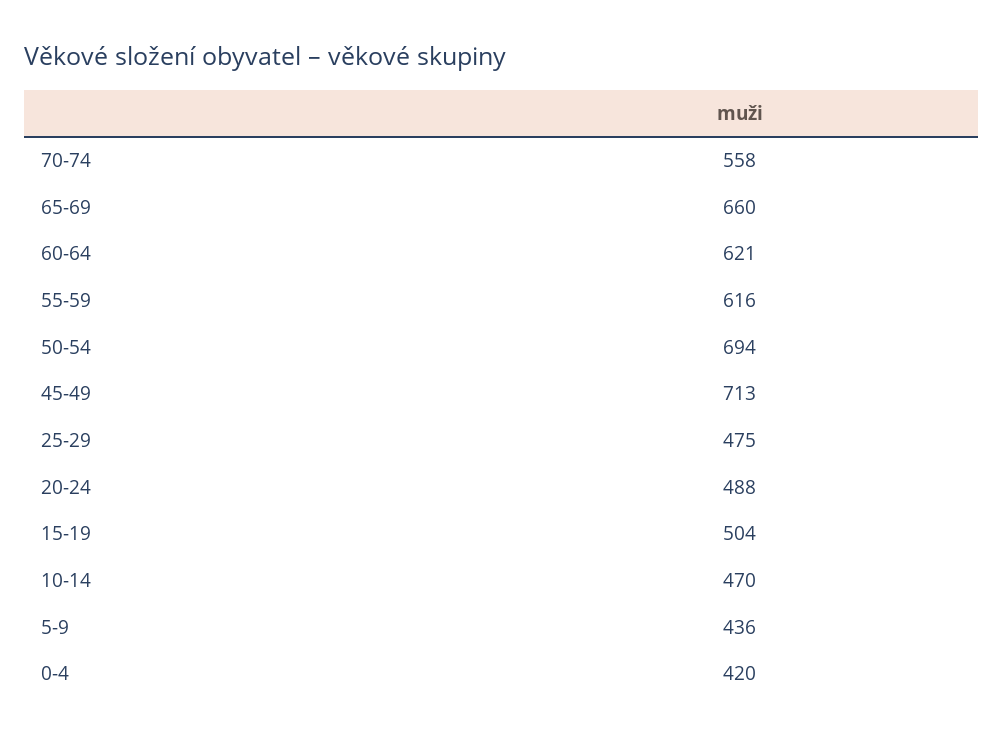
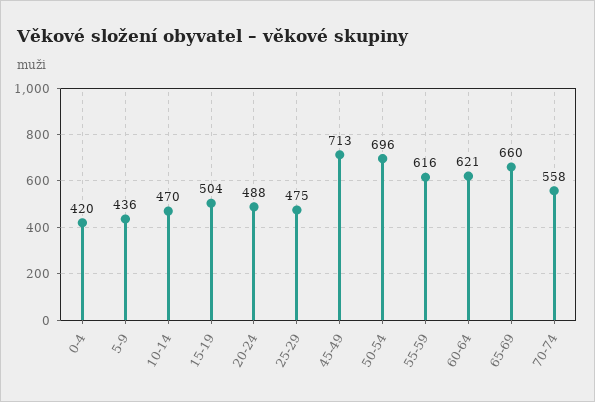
  {
    "70-74": 558,
    "65-69": 660,
    "60-64": 621,
    "55-59": 616,
-   "50-54": 694,
+   "50-54": 696,
    "45-49": 713,
    "25-29": 475,
    "20-24": 488,
    "15-19": 504,
    "10-14": 470,
    "5-9": 436,
    "0-4": 420
  }

